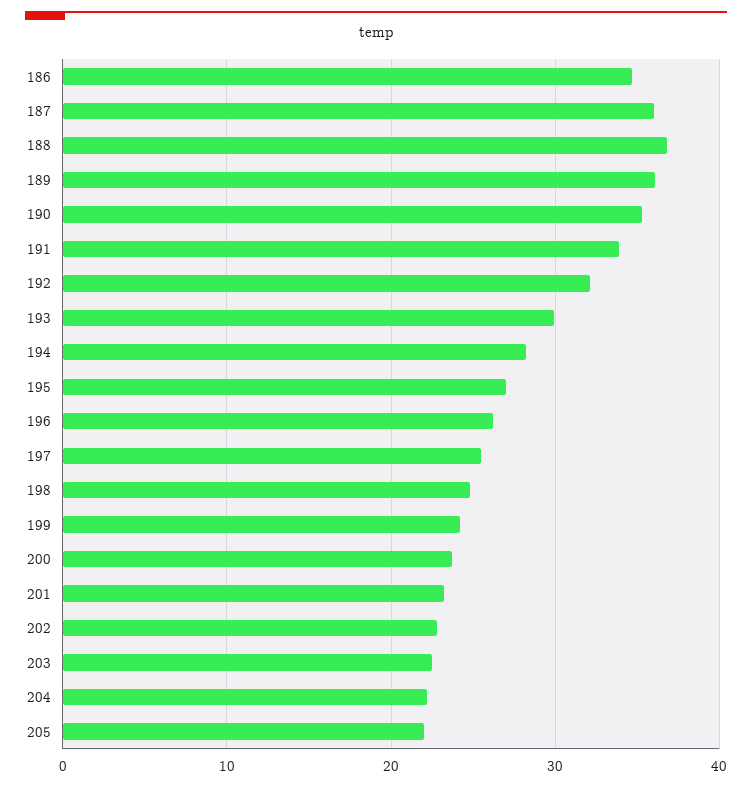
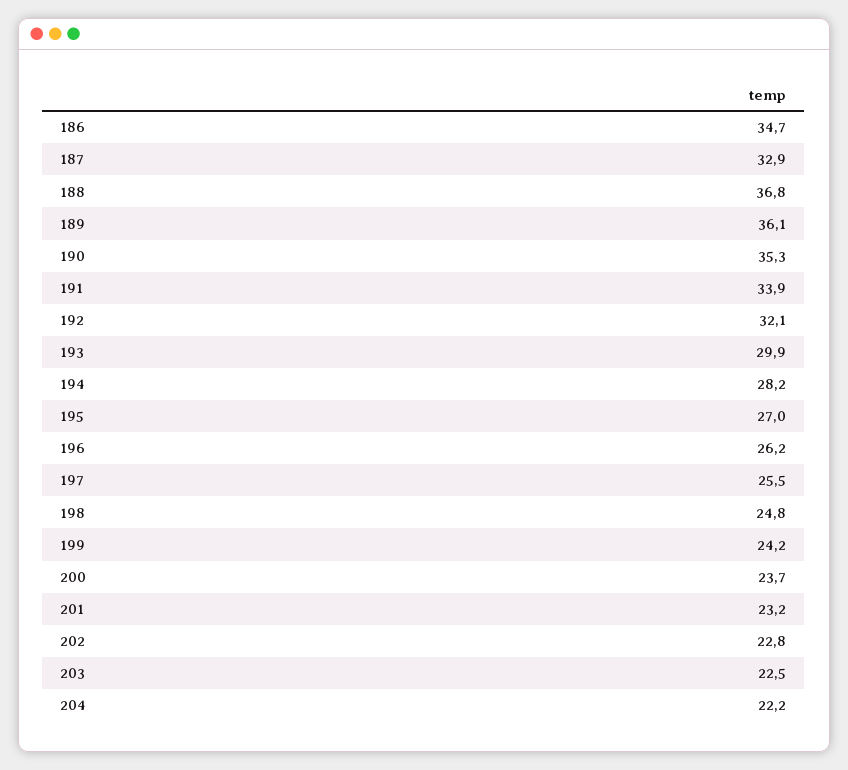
  {
    "186": 34.7,
-   "187": 36,
+   "187": 32.9,
    "188": 36.8,
    "189": 36.1,
    "190": 35.3,
    "191": 33.9,
    "192": 32.1,
    "193": 29.9,
    "194": 28.2,
    "195": 27,
    "196": 26.2,
    "197": 25.5,
    "198": 24.8,
    "199": 24.2,
    "200": 23.7,
    "201": 23.2,
    "202": 22.8,
    "203": 22.5,
-   "204": 22.2,
+   "204": 22.2
-   "205": 22
  }

